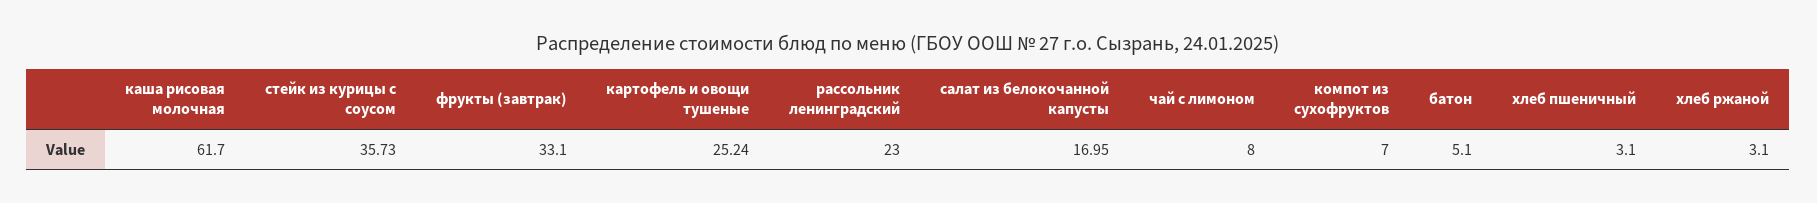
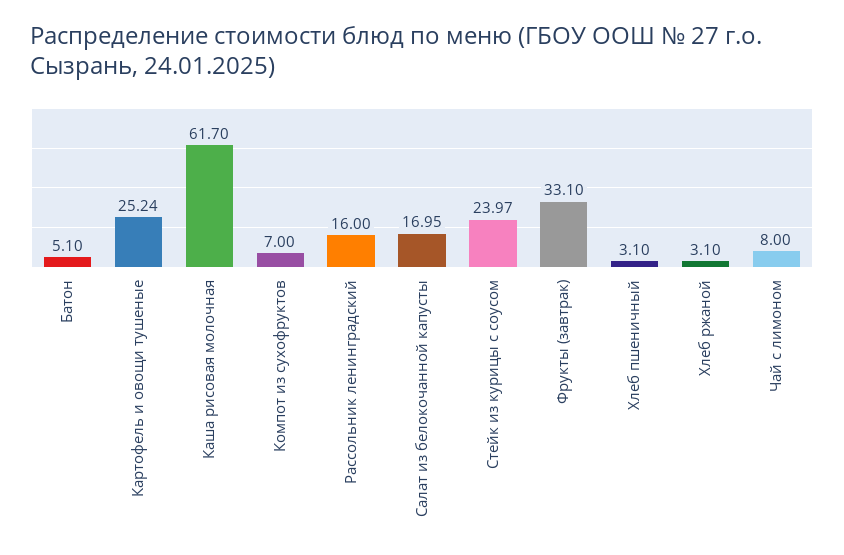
  {
    "каша рисовая молочная": 61.7,
-   "стейк из курицы с соусом": 35.73,
+   "стейк из курицы с соусом": 23.97,
    "фрукты (завтрак)": 33.1,
    "картофель и овощи тушеные": 25.24,
-   "рассольник ленинградский": 23,
+   "рассольник ленинградский": 16,
    "салат из белокочанной капусты": 16.95,
    "чай с лимоном": 8,
    "компот из сухофруктов": 7,
    "батон": 5.1,
    "хлеб пшеничный": 3.1,
    "хлеб ржаной": 3.1
  }

